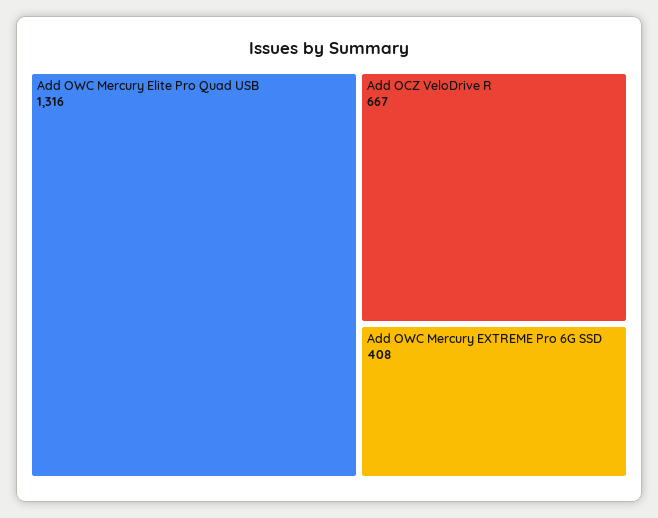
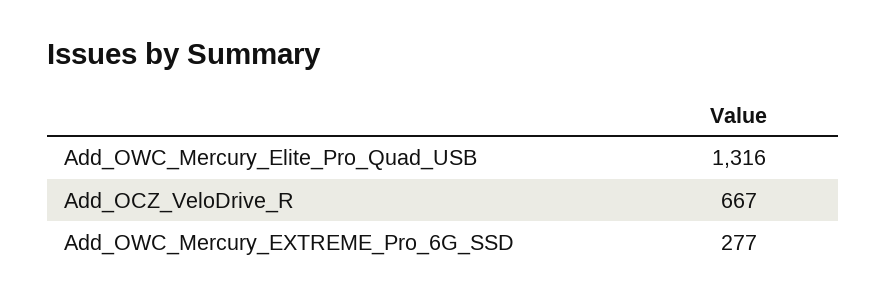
  {
    "Add OWC Mercury Elite Pro Quad USB": 1316,
    "Add OCZ VeloDrive R": 667,
-   "Add OWC Mercury EXTREME Pro 6G SSD": 408
+   "Add OWC Mercury EXTREME Pro 6G SSD": 277
  }

